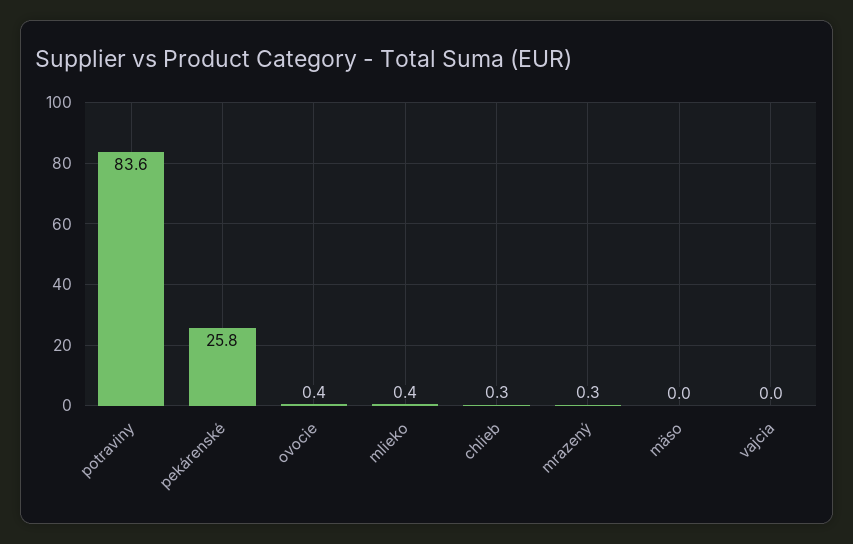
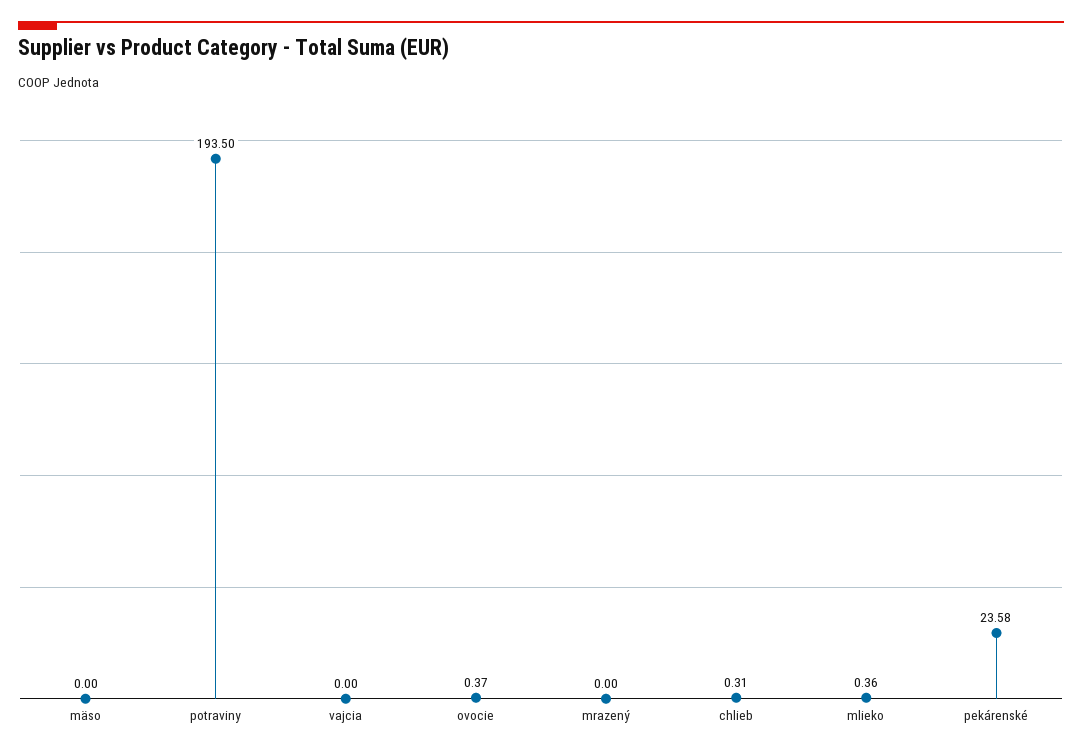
  {
-   "potraviny": 83.6,
+   "potraviny": 193.5,
-   "pekárenské": 25.8,
+   "pekárenské": 23.58,
    "ovocie": 0.37,
    "mlieko": 0.36,
    "chlieb": 0.31,
-   "mrazený": 0.3,
+   "mrazený": 0,
    "mäso": 0,
    "vajcia": 0
  }

